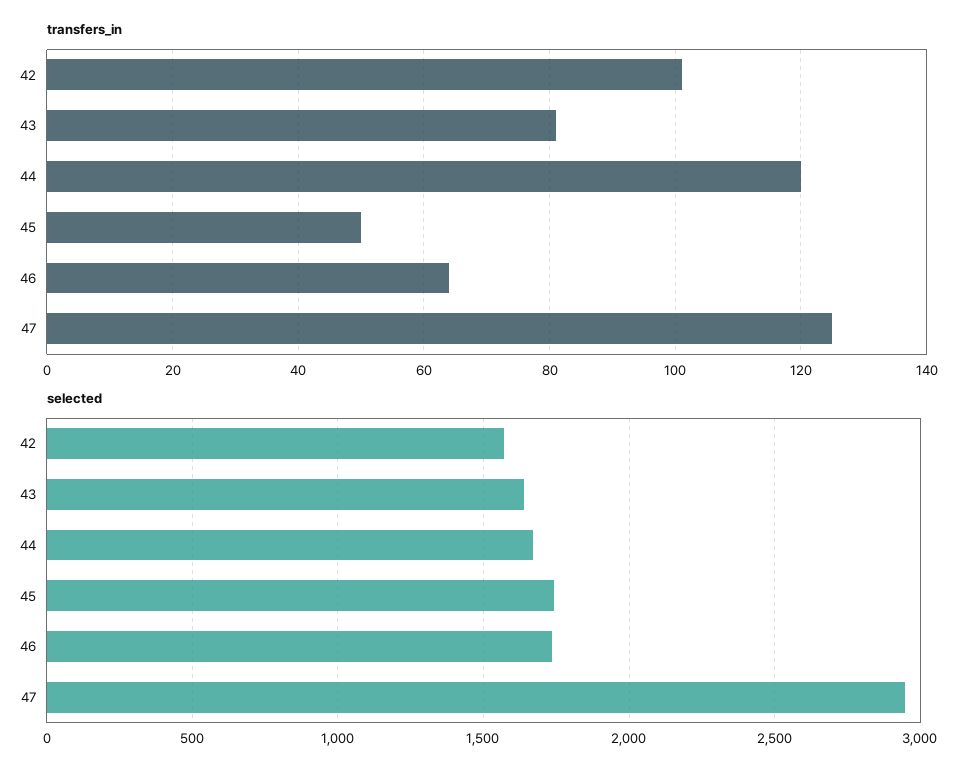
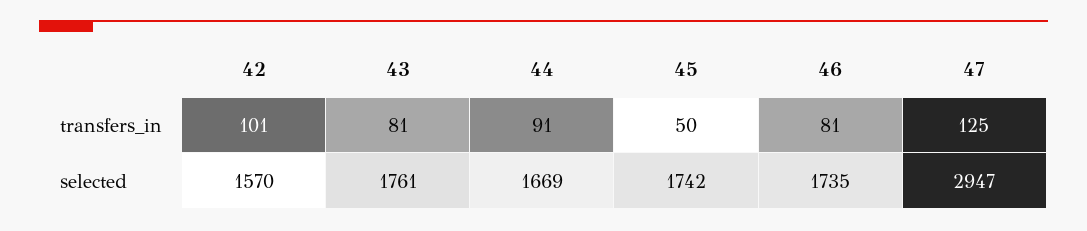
  {
    "transfers_in": {
      "42": 101,
      "43": 81,
-     "44": 120,
+     "44": 91,
      "45": 50,
-     "46": 65,
+     "46": 81,
      "47": 125
    },
    "selected": {
      "42": 1570,
-     "43": 1650,
+     "43": 1761,
      "44": 1669,
      "45": 1742,
      "46": 1735,
      "47": 2947
    }
  }

